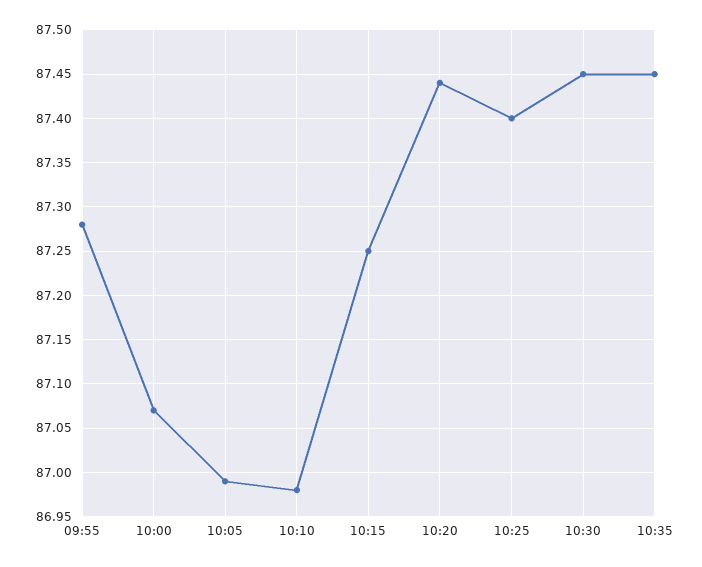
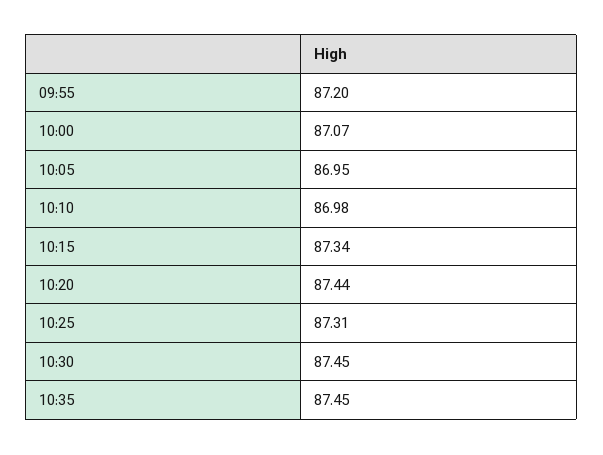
  {
-   "09:55": 87.28,
+   "09:55": 87.2,
    "10:00": 87.07,
-   "10:05": 86.99,
+   "10:05": 86.95,
    "10:10": 86.98,
-   "10:15": 87.25,
+   "10:15": 87.34,
    "10:20": 87.44,
-   "10:25": 87.4,
+   "10:25": 87.31,
    "10:30": 87.45,
    "10:35": 87.45
  }

